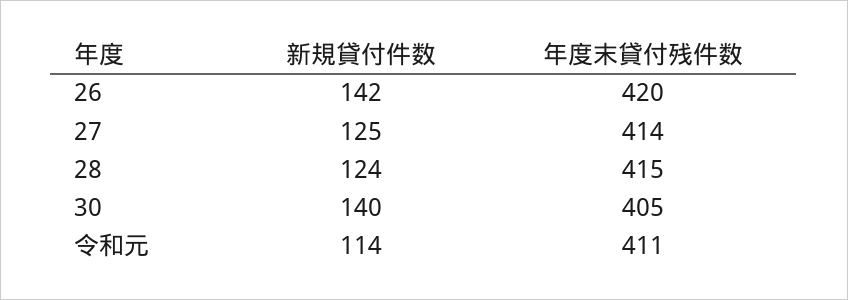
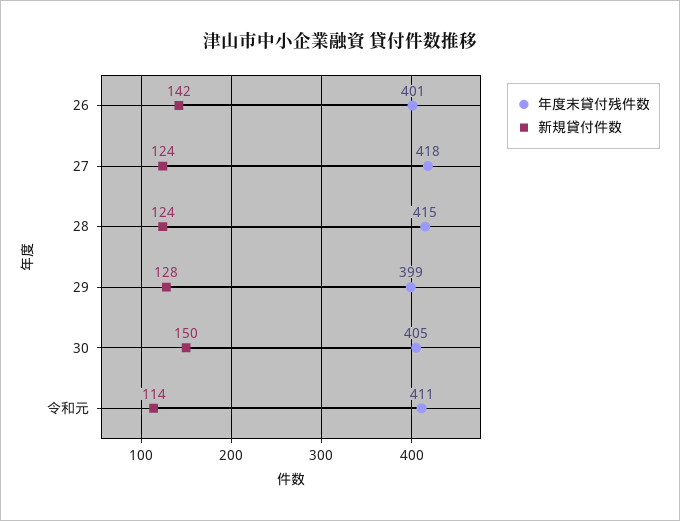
  {
    "新規貸付件数": {
      "26": 142,
-     "27": 125,
+     "27": 124,
      "28": 124,
-     "30": 140,
+     "30": 150,
-     "令和元": 114
+     "令和元": 114,
+     "29": 128
    },
    "年度末貸付残件数": {
-     "26": 420,
+     "26": 401,
-     "27": 414,
+     "27": 418,
      "28": 415,
      "30": 405,
-     "令和元": 411
+     "令和元": 411,
+     "29": 399
    }
  }

